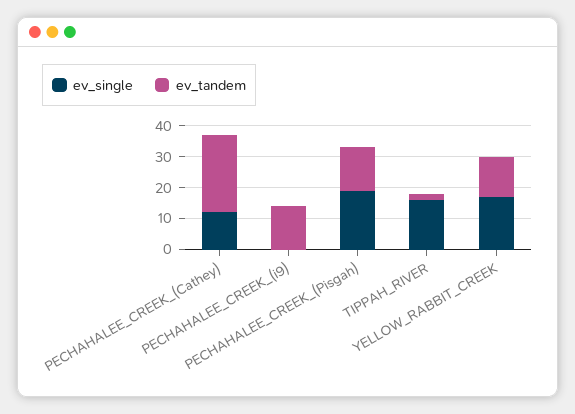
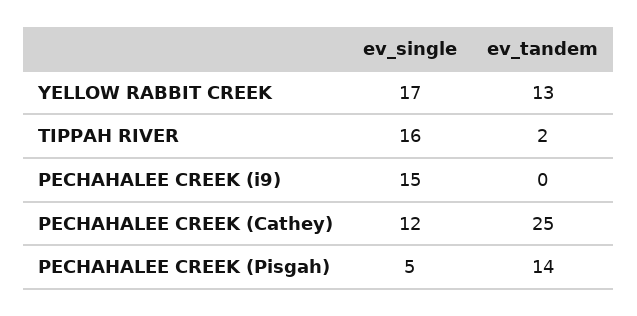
  {
    "ev_single": {
      "PECHAHALEE_CREEK_(Cathey)": 12,
-     "PECHAHALEE_CREEK_(i9)": 0,
+     "PECHAHALEE_CREEK_(i9)": 15,
-     "PECHAHALEE_CREEK_(Pisgah)": 20,
+     "PECHAHALEE_CREEK_(Pisgah)": 5,
      "TIPPAH_RIVER": 16,
      "YELLOW_RABBIT_CREEK": 17
    },
    "ev_tandem": {
      "PECHAHALEE_CREEK_(Cathey)": 25,
-     "PECHAHALEE_CREEK_(i9)": 15,
+     "PECHAHALEE_CREEK_(i9)": 0,
      "PECHAHALEE_CREEK_(Pisgah)": 14,
      "TIPPAH_RIVER": 2,
      "YELLOW_RABBIT_CREEK": 13
    }
  }

